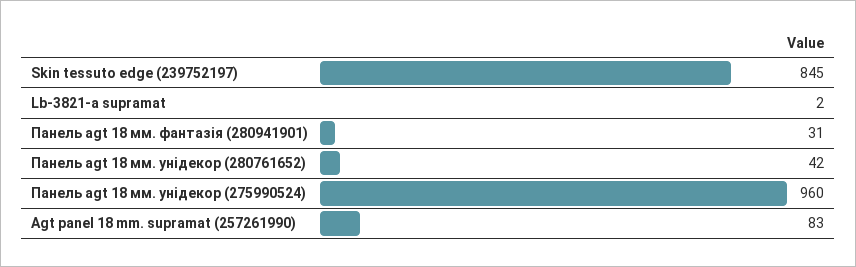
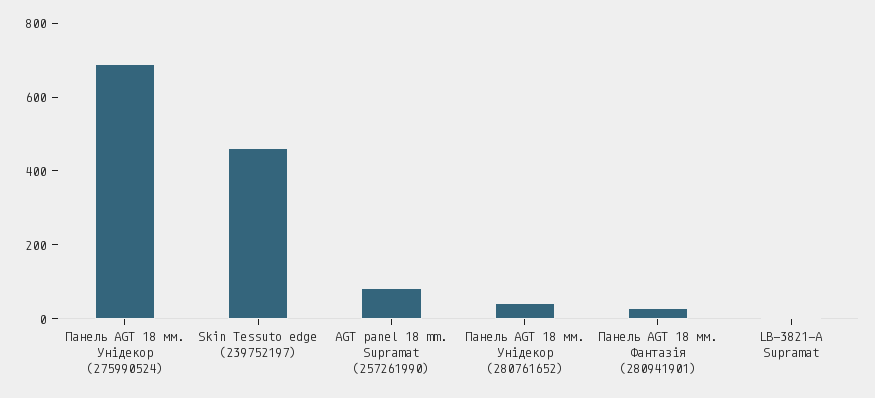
  {
-   "Skin tessuto edge (239752197)": 845,
+   "Skin tessuto edge (239752197)": 450,
    "Lb-3821-а supramat": 2,
    "Панель agt 18 мм. фантазія (280941901)": 31,
    "Панель agt 18 мм. унідекор (280761652)": 42,
-   "Панель agt 18 мм. унідекор (275990524)": 960,
+   "Панель agt 18 мм. унідекор (275990524)": 700,
    "Agt panel 18 mm. supramat (257261990)": 83
  }

